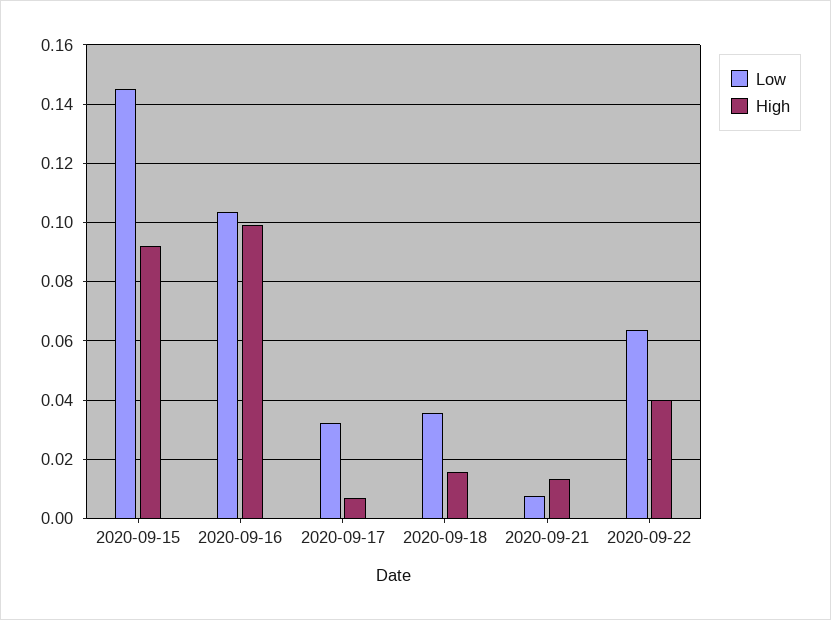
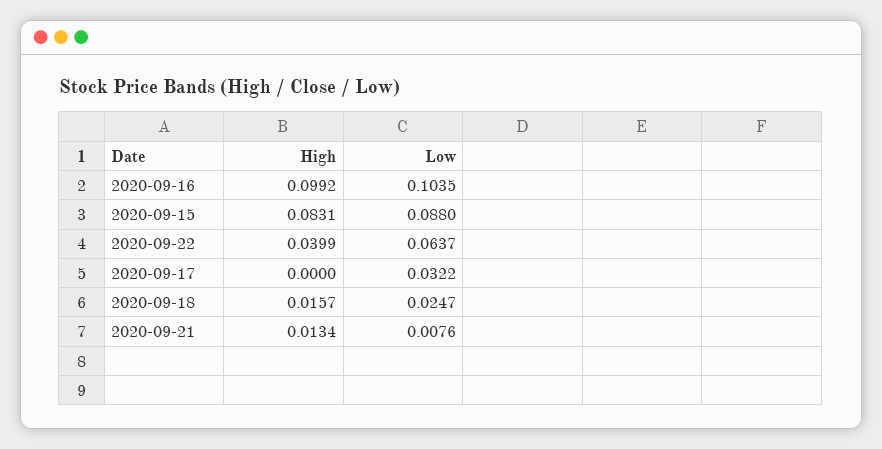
  {
    "Low": {
-     "2020-09-15": 0.145,
+     "2020-09-15": 0.088,
      "2020-09-16": 0.1035,
      "2020-09-17": 0.0322,
-     "2020-09-18": 0.035,
+     "2020-09-18": 0.0247,
      "2020-09-21": 0.0076,
      "2020-09-22": 0.0637
    },
    "High": {
-     "2020-09-15": 0.0925,
+     "2020-09-15": 0.0831,
      "2020-09-16": 0.0992,
-     "2020-09-17": 0.0075,
+     "2020-09-17": 0,
      "2020-09-18": 0.0157,
      "2020-09-21": 0.0134,
      "2020-09-22": 0.0399
    }
  }

